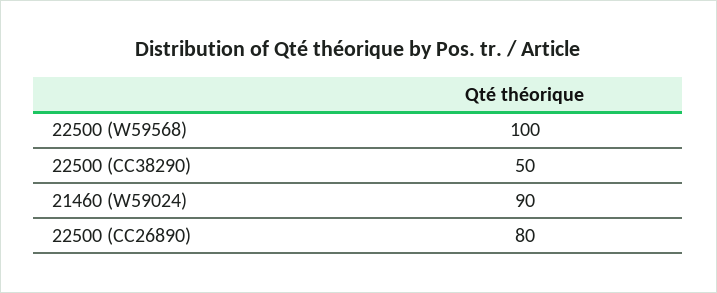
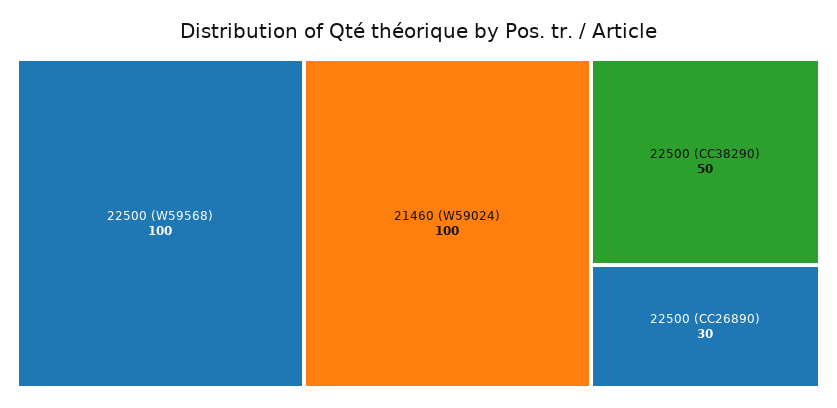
  {
    "22500 (W59568)": 100,
    "22500 (CC38290)": 50,
-   "21460 (W59024)": 90,
+   "21460 (W59024)": 100,
-   "22500 (CC26890)": 80
+   "22500 (CC26890)": 30
  }

